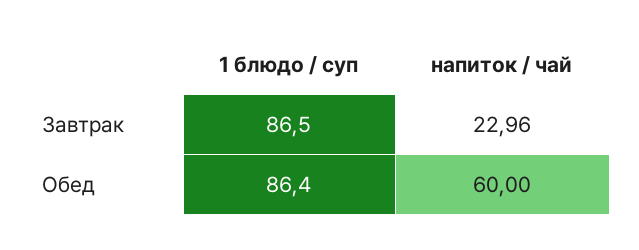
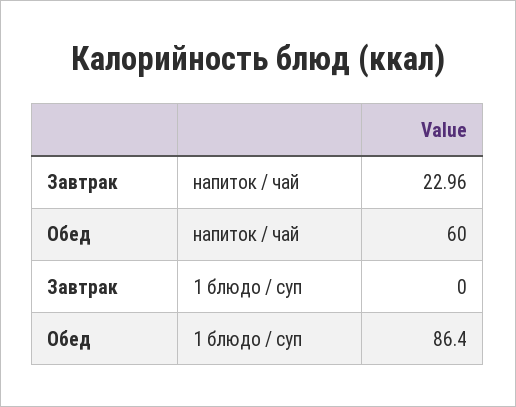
  {
    "1 блюдо / суп": {
-     "Завтрак": 86.5,
+     "Завтрак": 0,
      "Обед": 86.4
    },
    "напиток / чай": {
      "Завтрак": 22.96,
      "Обед": 60
    }
  }

